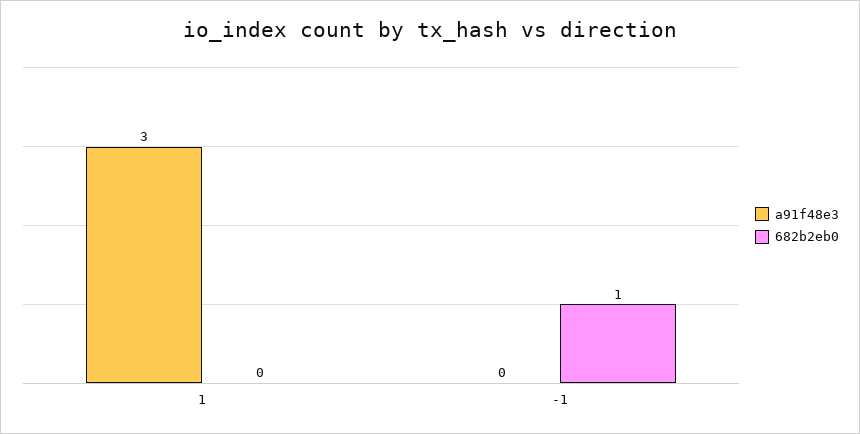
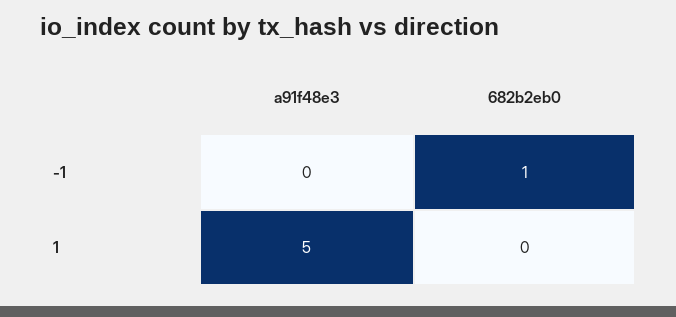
  {
    "a91f48e3": {
-     "1": 3,
+     "1": 5,
      "-1": 0
    },
    "682b2eb0": {
      "1": 0,
      "-1": 1
    }
  }

